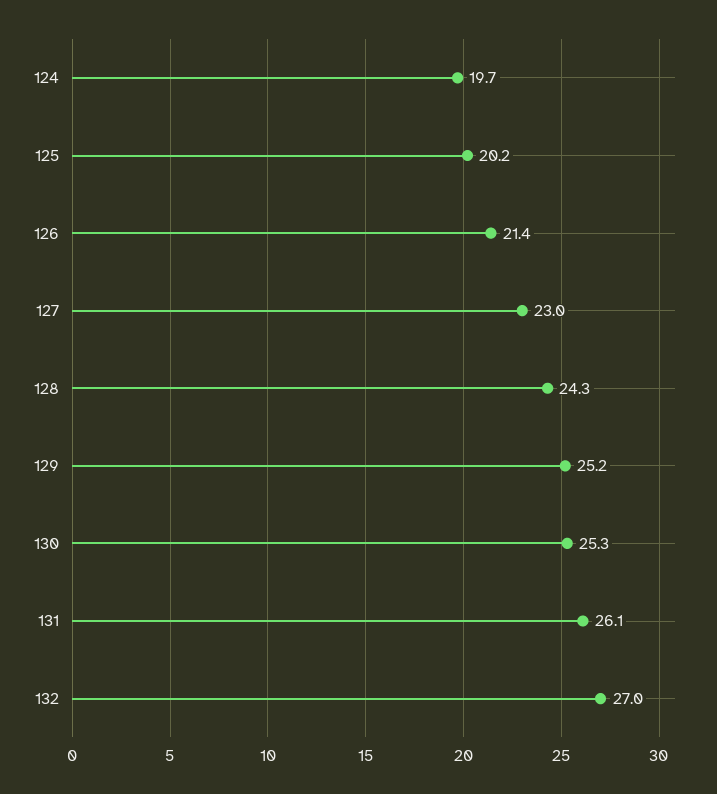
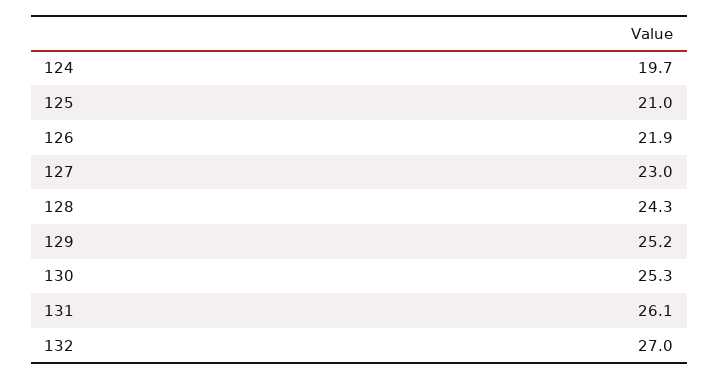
  {
    "124": 19.7,
-   "125": 20.2,
+   "125": 21,
-   "126": 21.4,
+   "126": 21.9,
    "127": 23,
    "128": 24.3,
    "129": 25.2,
    "130": 25.3,
    "131": 26.1,
    "132": 27
  }

